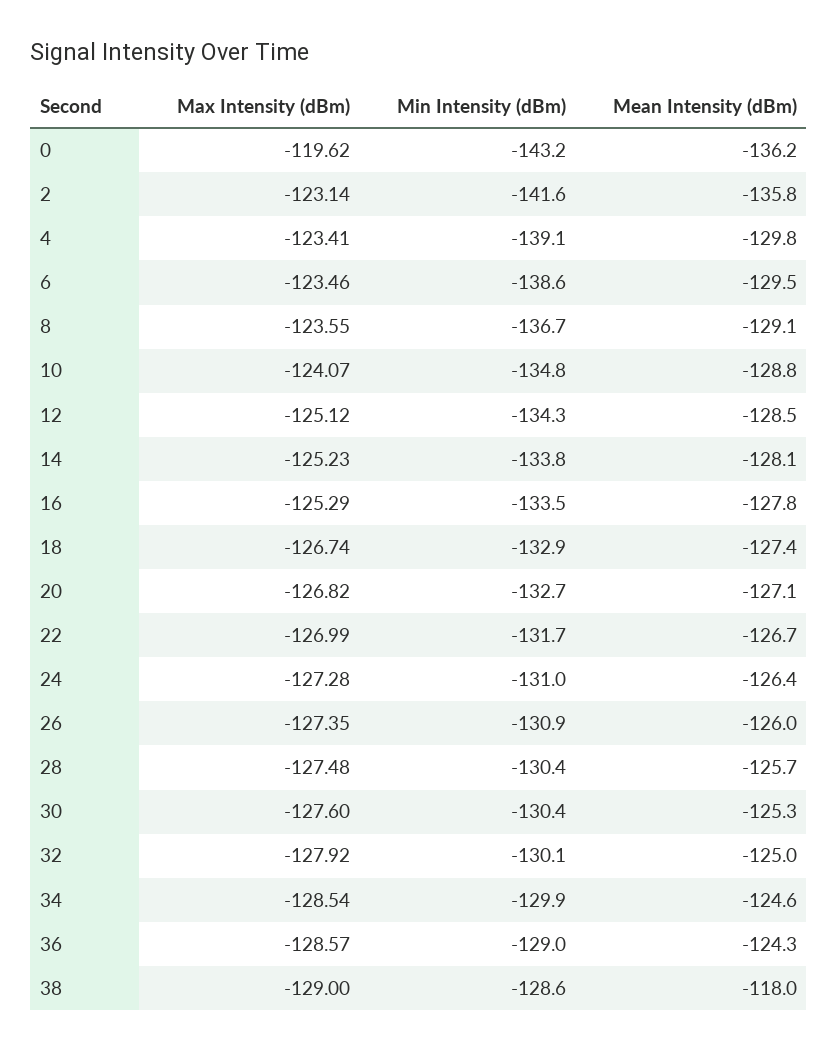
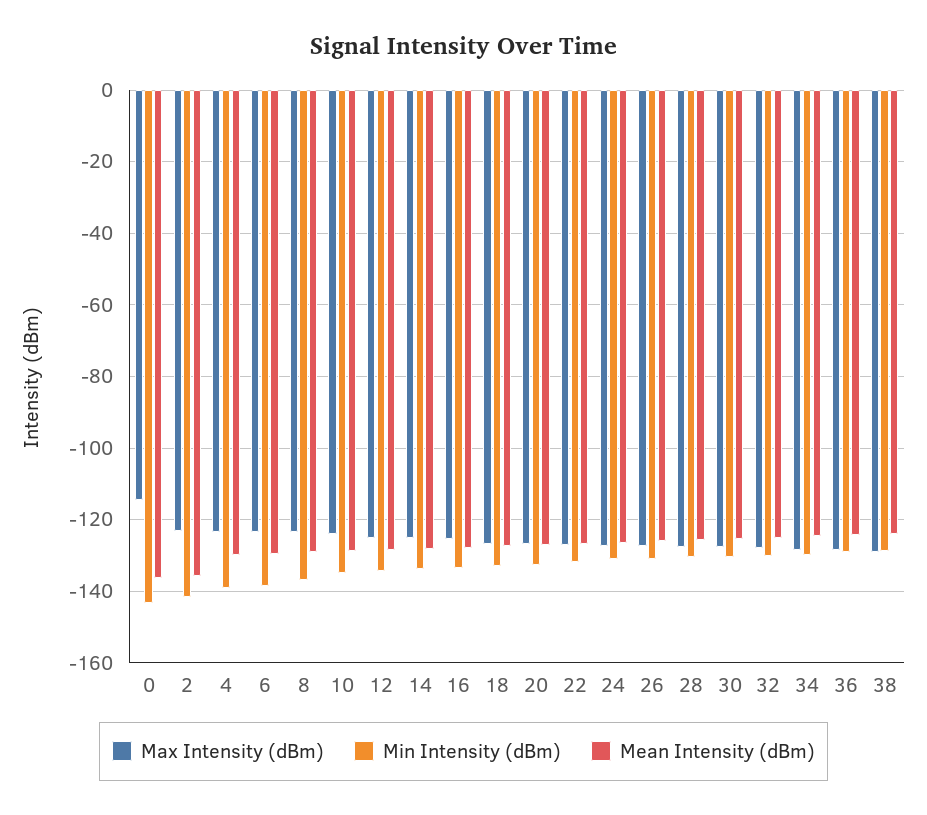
  {
    "Max Intensity (dBm)": {
-     "0": -119.62,
+     "0": -114,
      "2": -123.14,
      "4": -123.41,
      "6": -123.46,
      "8": -123.55,
      "10": -124.07,
      "12": -125.12,
      "14": -125.23,
      "16": -125.29,
      "18": -126.74,
      "20": -126.82,
      "22": -126.99,
      "24": -127.28,
      "26": -127.35,
      "28": -127.48,
      "30": -127.6,
      "32": -127.92,
      "34": -128.54,
      "36": -128.57,
      "38": -129
    },
    "Min Intensity (dBm)": {
      "0": -143.2,
      "2": -141.6,
      "4": -139.1,
      "6": -138.6,
      "8": -136.7,
      "10": -134.8,
      "12": -134.3,
      "14": -133.8,
      "16": -133.5,
      "18": -132.9,
      "20": -132.7,
      "22": -131.7,
      "24": -131,
      "26": -130.9,
      "28": -130.4,
      "30": -130.4,
      "32": -130.1,
      "34": -129.9,
      "36": -129,
      "38": -128.6
    },
    "Mean Intensity (dBm)": {
      "0": -136.2,
      "2": -135.8,
      "4": -129.8,
      "6": -129.5,
      "8": -129.1,
      "10": -128.8,
      "12": -128.5,
      "14": -128.1,
      "16": -127.8,
      "18": -127.4,
      "20": -127.1,
      "22": -126.7,
      "24": -126.4,
      "26": -126,
      "28": -125.7,
      "30": -125.3,
      "32": -125,
      "34": -124.6,
      "36": -124.3,
-     "38": -118
+     "38": -124
    }
  }

